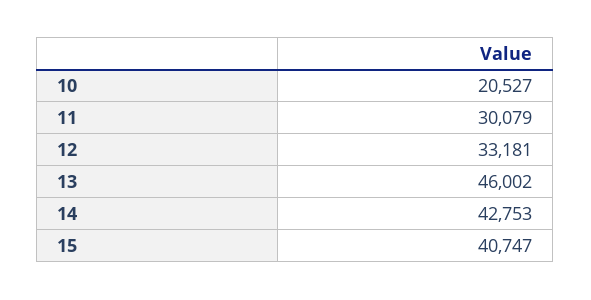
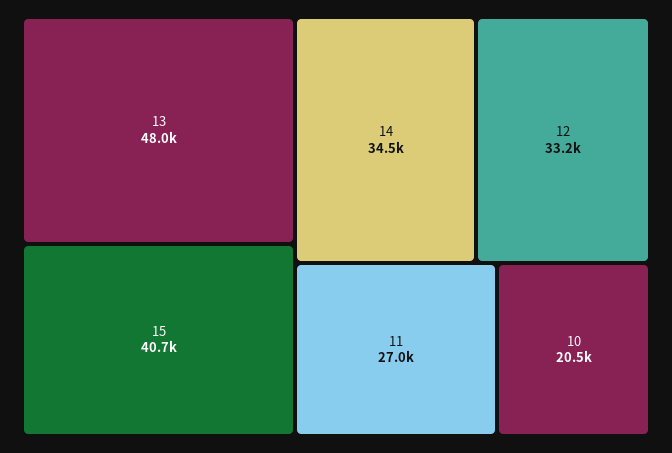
  {
    "10": 20527,
-   "11": 30079,
+   "11": 27000,
    "12": 33181,
-   "13": 46002,
+   "13": 48000,
-   "14": 42753,
+   "14": 34500,
    "15": 40747
  }

